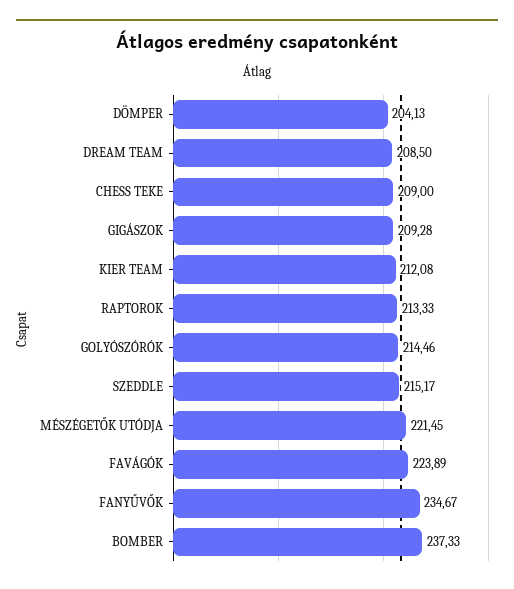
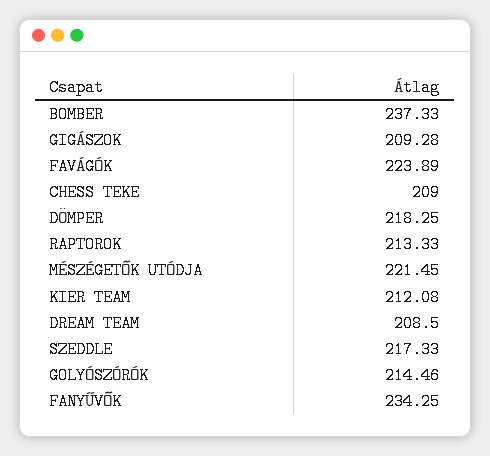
  {
-   "DÖMPER": 204.13,
+   "DÖMPER": 218.25,
    "DREAM TEAM": 208.5,
    "CHESS TEKE": 209,
    "GIGÁSZOK": 209.28,
    "KIER TEAM": 212.08,
    "RAPTOROK": 213.33,
    "GOLYÓSZÓRÓK": 214.46,
-   "SZEDDLE": 215.17,
+   "SZEDDLE": 217.33,
    "MÉSZÉGETŐK UTÓDJA": 221.45,
    "FAVÁGÓK": 223.89,
-   "FANYŰVŐK": 234.67,
+   "FANYŰVŐK": 234.25,
    "BOMBER": 237.33
  }

